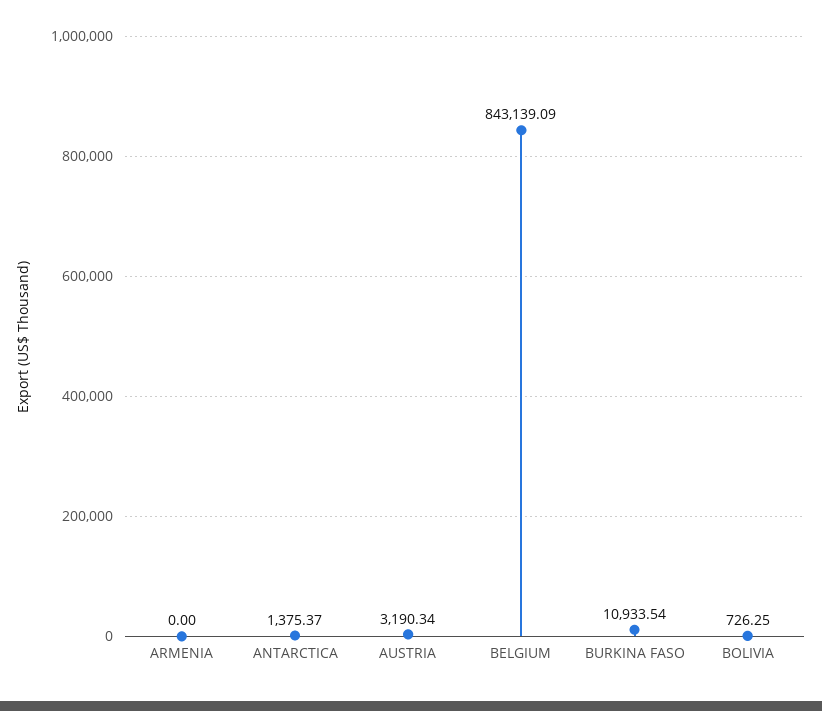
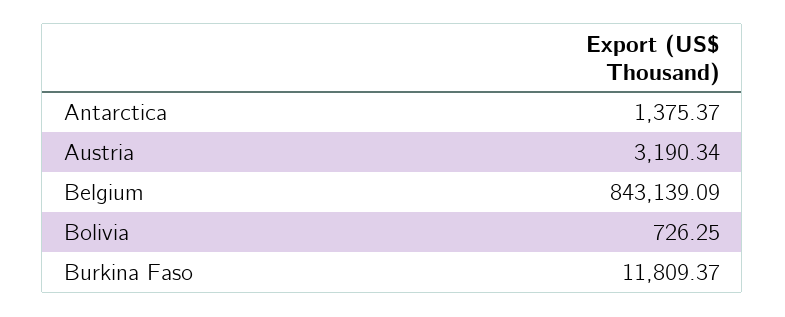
  {
-   "ARMENIA": 0,
    "ANTARCTICA": 1375.37,
    "AUSTRIA": 3190.34,
    "BELGIUM": 843139.09,
-   "BURKINA FASO": 10933.54,
+   "BURKINA FASO": 11809.37,
    "BOLIVIA": 726.25
  }

